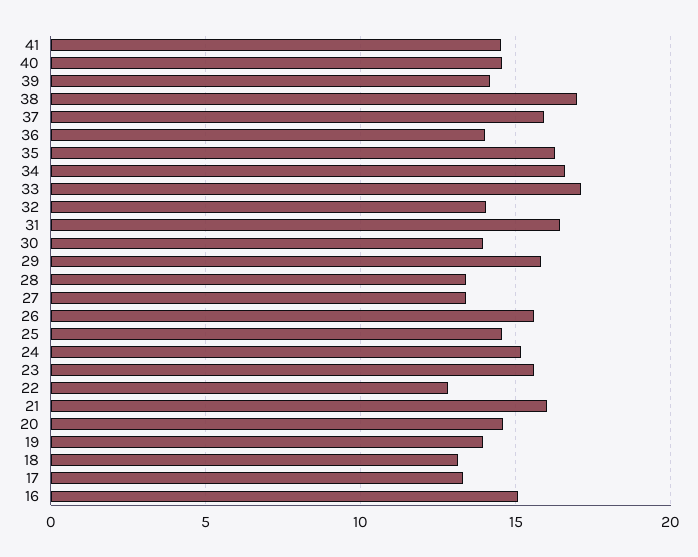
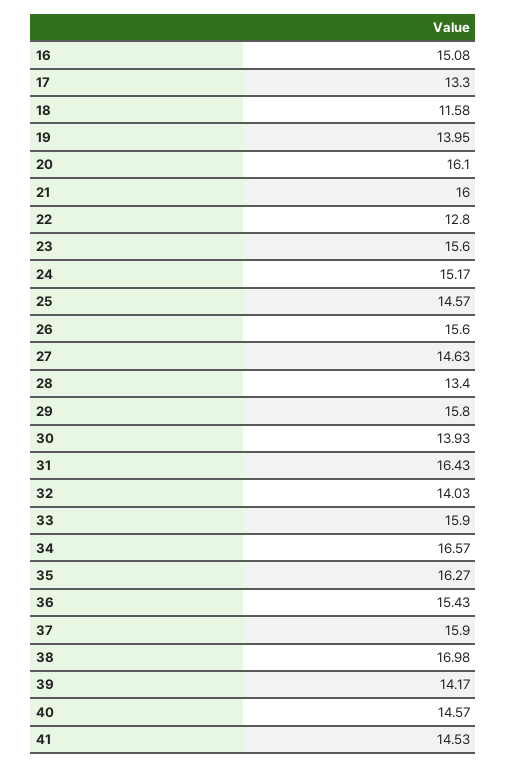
  {
    "41": 14.53,
    "40": 14.57,
    "39": 14.17,
    "38": 16.98,
    "37": 15.9,
-   "36": 14,
+   "36": 15.43,
    "35": 16.27,
    "34": 16.57,
-   "33": 17,
+   "33": 15.9,
    "32": 14.03,
    "31": 16.43,
    "30": 13.93,
    "29": 15.8,
    "28": 13.4,
-   "27": 13.5,
+   "27": 14.63,
    "26": 15.6,
    "25": 14.57,
    "24": 15.17,
    "23": 15.6,
    "22": 12.8,
    "21": 16,
-   "20": 14.5,
+   "20": 16.1,
    "19": 13.95,
-   "18": 13,
+   "18": 11.58,
    "17": 13.3,
    "16": 15.08
  }

